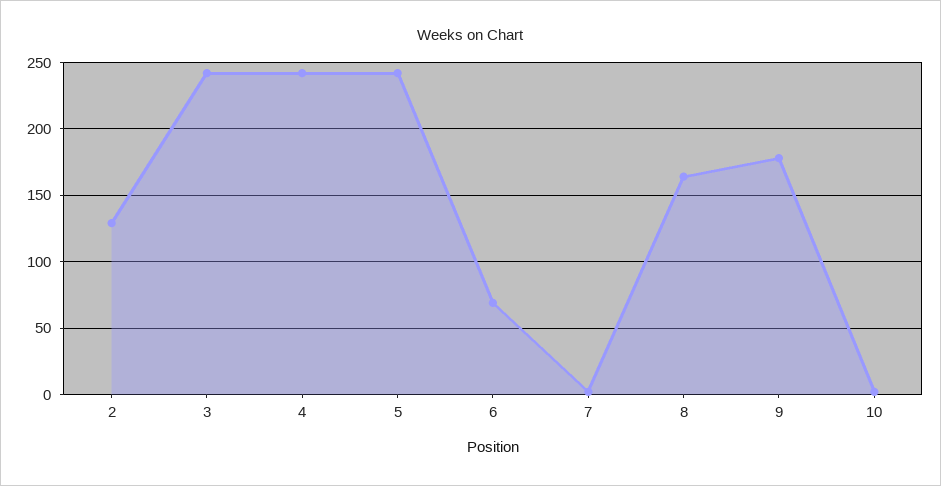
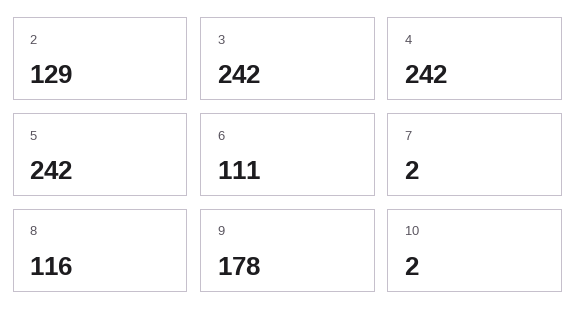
  {
    "2": 129,
    "3": 242,
    "4": 242,
    "5": 242,
-   "6": 70,
+   "6": 111,
    "7": 2,
-   "8": 165,
+   "8": 116,
    "9": 178,
    "10": 2
  }

